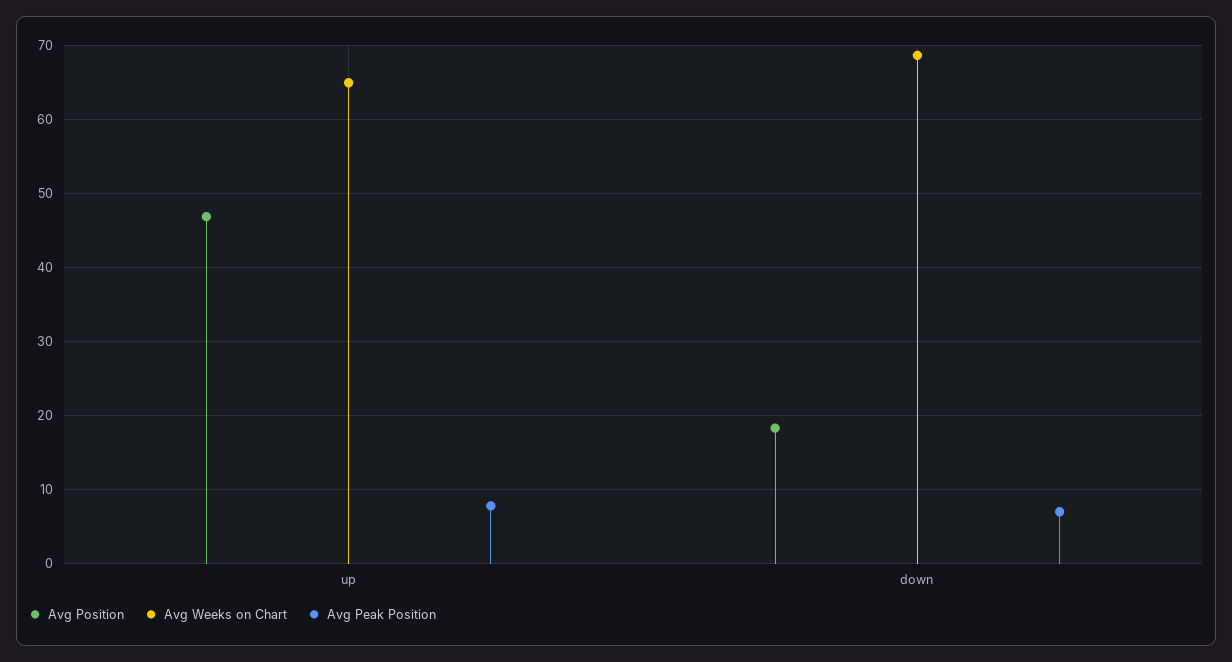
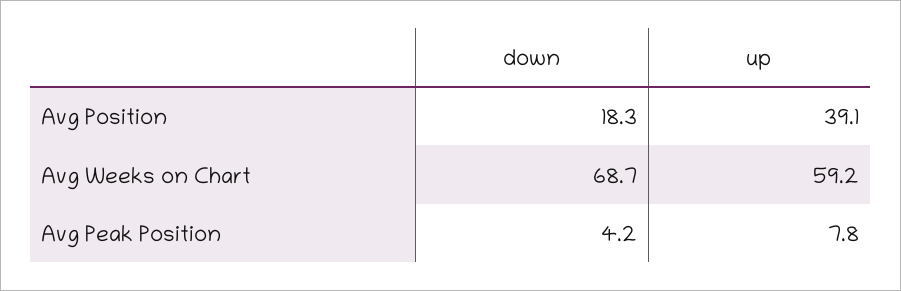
  {
    "Avg Position": {
-     "up": 47,
+     "up": 39.1,
      "down": 18.3
    },
    "Avg Weeks on Chart": {
-     "up": 65,
+     "up": 59.2,
      "down": 68.7
    },
    "Avg Peak Position": {
      "up": 7.8,
-     "down": 7
+     "down": 4.2
    }
  }

